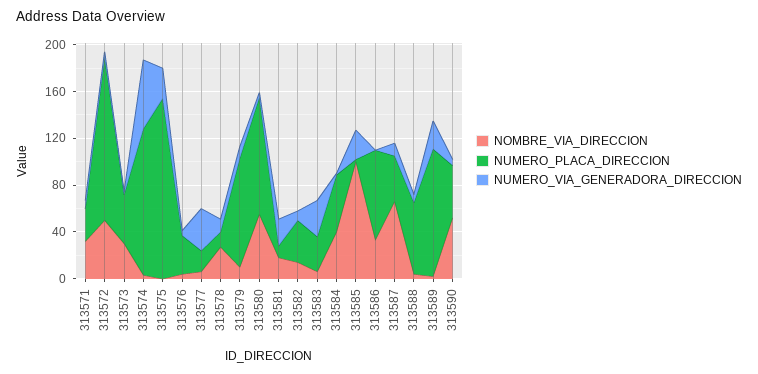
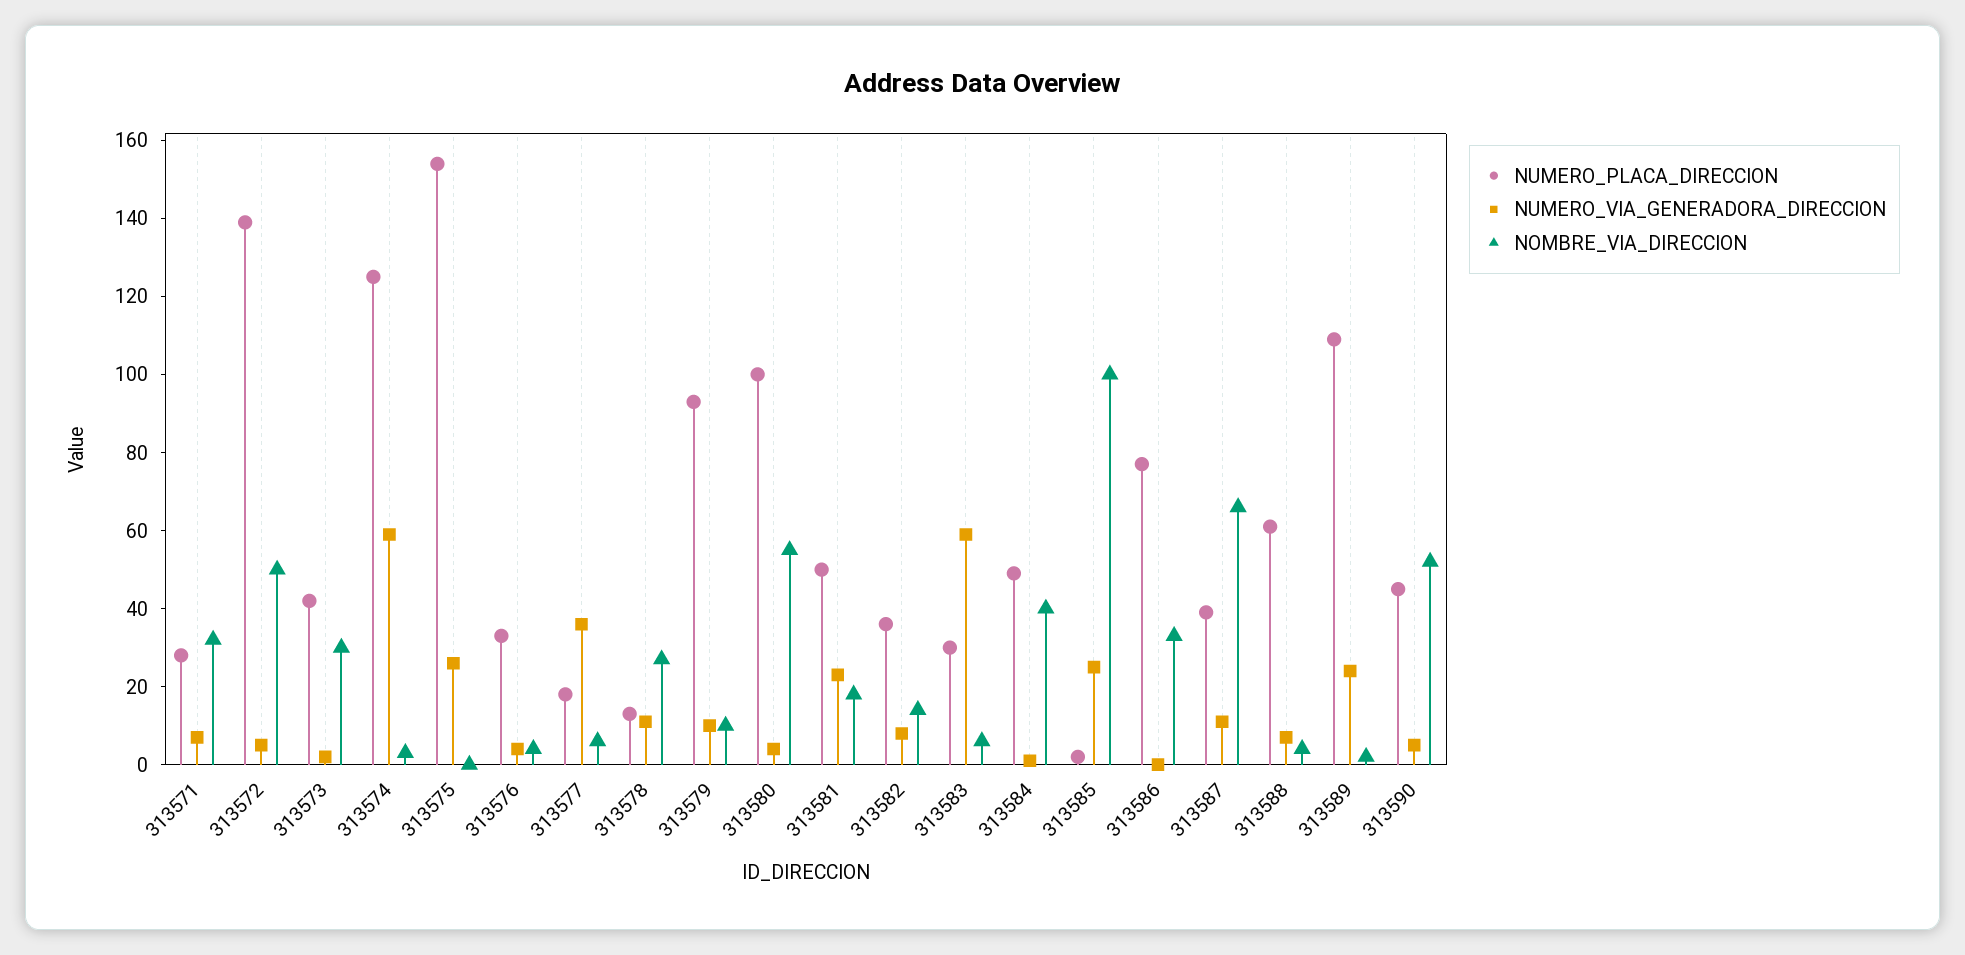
  {
    "NOMBRE_VIA_DIRECCION": {
      "313571": 30,
      "313572": 50,
      "313573": 30,
      "313574": 5,
      "313575": 0,
      "313576": 5,
      "313577": 5,
      "313578": 25,
      "313579": 10,
      "313580": 55,
      "313581": 20,
      "313582": 15,
      "313583": 5,
      "313584": 40,
      "313585": 100,
      "313586": 35,
      "313587": 65,
      "313588": 5,
      "313589": 0,
      "313590": 50
    },
    "NUMERO_PLACA_DIRECCION": {
      "313571": 30,
      "313572": 140,
      "313573": 40,
      "313574": 125,
      "313575": 155,
      "313576": 35,
      "313577": 20,
      "313578": 15,
      "313579": 95,
      "313580": 100,
-     "313581": 10,
+     "313581": 50,
      "313582": 35,
      "313583": 30,
      "313584": 50,
      "313585": 0,
      "313586": 75,
      "313587": 40,
      "313588": 60,
      "313589": 110,
      "313590": 45
    },
    "NUMERO_VIA_GENERADORA_DIRECCION": {
      "313571": 5,
      "313572": 5,
      "313573": 0,
      "313574": 60,
      "313575": 25,
      "313576": 5,
      "313577": 35,
      "313578": 10,
      "313579": 10,
      "313580": 5,
      "313581": 25,
      "313582": 10,
-     "313583": 30,
+     "313583": 60,
      "313584": 0,
      "313585": 25,
      "313586": 0,
      "313587": 10,
      "313588": 5,
      "313589": 25,
      "313590": 5
    }
  }

